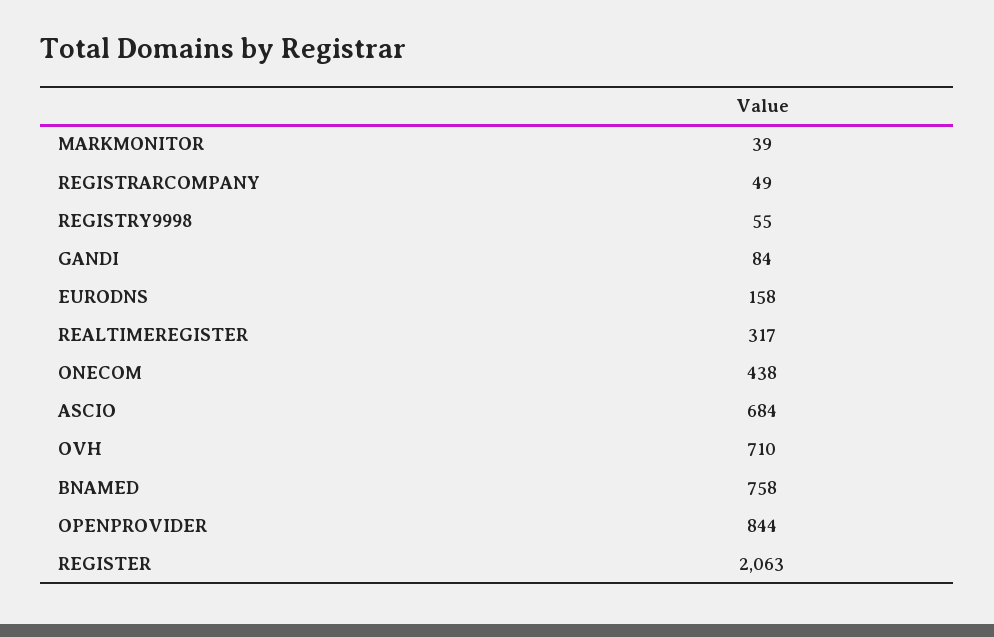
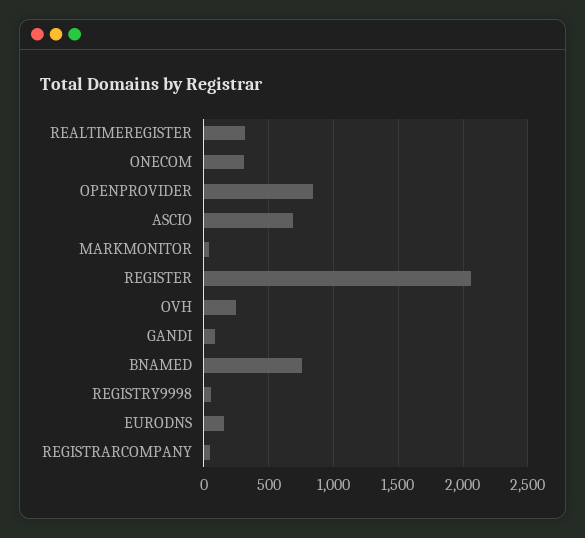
  {
    "MARKMONITOR": 39,
    "REGISTRARCOMPANY": 49,
    "REGISTRY9998": 55,
    "GANDI": 84,
    "EURODNS": 158,
    "REALTIMEREGISTER": 317,
-   "ONECOM": 438,
+   "ONECOM": 300,
    "ASCIO": 684,
-   "OVH": 710,
+   "OVH": 250,
    "BNAMED": 758,
    "OPENPROVIDER": 844,
    "REGISTER": 2063
  }

